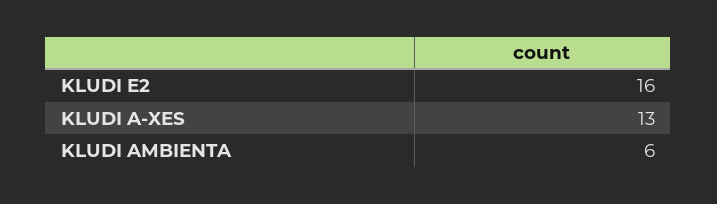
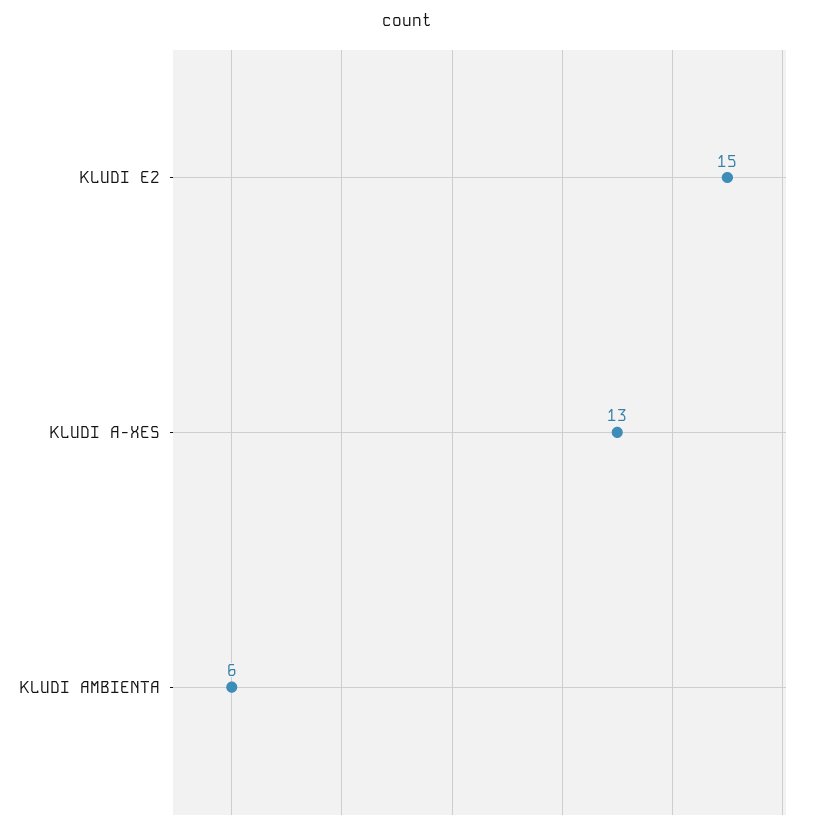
  {
-   "KLUDI E2": 16,
+   "KLUDI E2": 15,
    "KLUDI A-XES": 13,
    "KLUDI AMBIENTA": 6
  }

